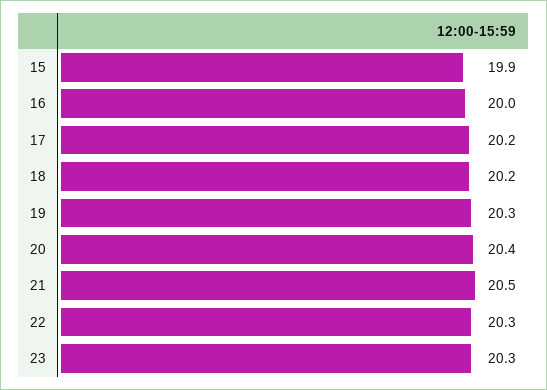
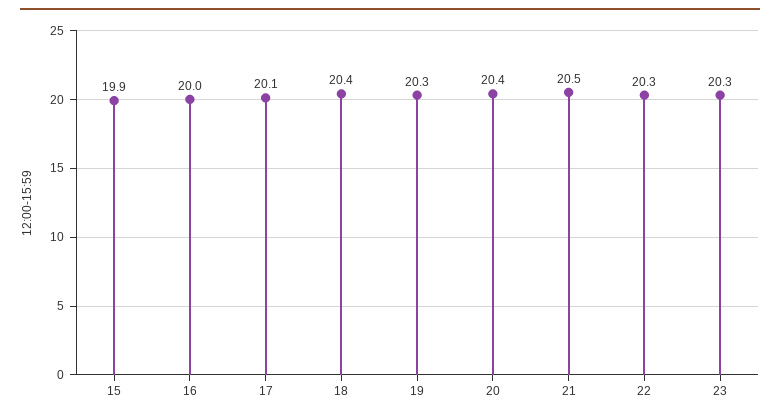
  {
    "15": 19.9,
    "16": 20,
-   "17": 20.2,
+   "17": 20.1,
-   "18": 20.2,
+   "18": 20.4,
    "19": 20.3,
    "20": 20.4,
    "21": 20.5,
    "22": 20.3,
    "23": 20.3
  }

